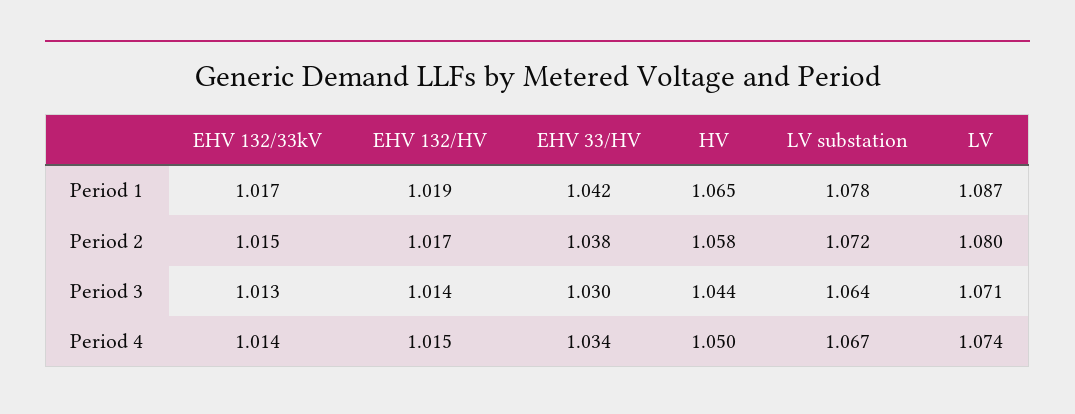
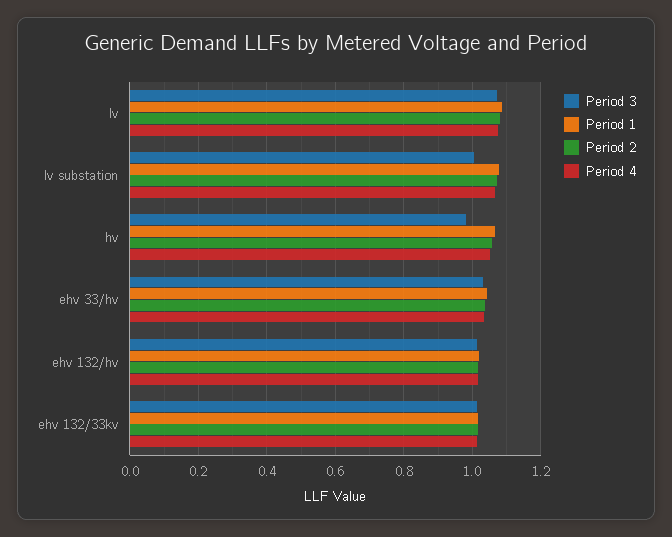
  {
    "Period 1": {
      "EHV 132/33kV": 1.017,
      "EHV 132/HV": 1.019,
      "EHV 33/HV": 1.042,
      "HV": 1.065,
      "LV substation": 1.078,
      "LV": 1.087
    },
    "Period 2": {
      "EHV 132/33kV": 1.015,
      "EHV 132/HV": 1.017,
      "EHV 33/HV": 1.038,
      "HV": 1.058,
      "LV substation": 1.072,
      "LV": 1.08
    },
    "Period 3": {
      "EHV 132/33kV": 1.013,
      "EHV 132/HV": 1.014,
      "EHV 33/HV": 1.03,
-     "HV": 1.044,
+     "HV": 0.98,
-     "LV substation": 1.064,
+     "LV substation": 1,
      "LV": 1.071
    },
    "Period 4": {
      "EHV 132/33kV": 1.014,
      "EHV 132/HV": 1.015,
      "EHV 33/HV": 1.034,
      "HV": 1.05,
      "LV substation": 1.067,
      "LV": 1.074
    }
  }

